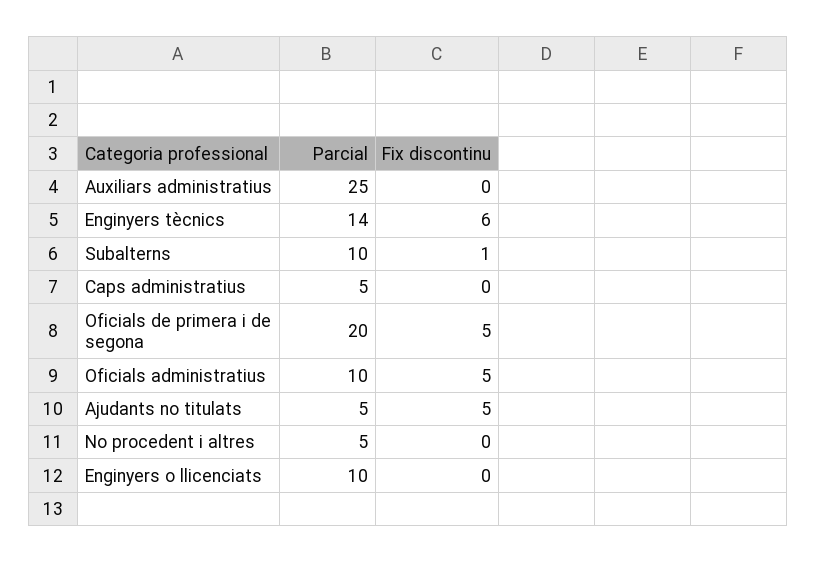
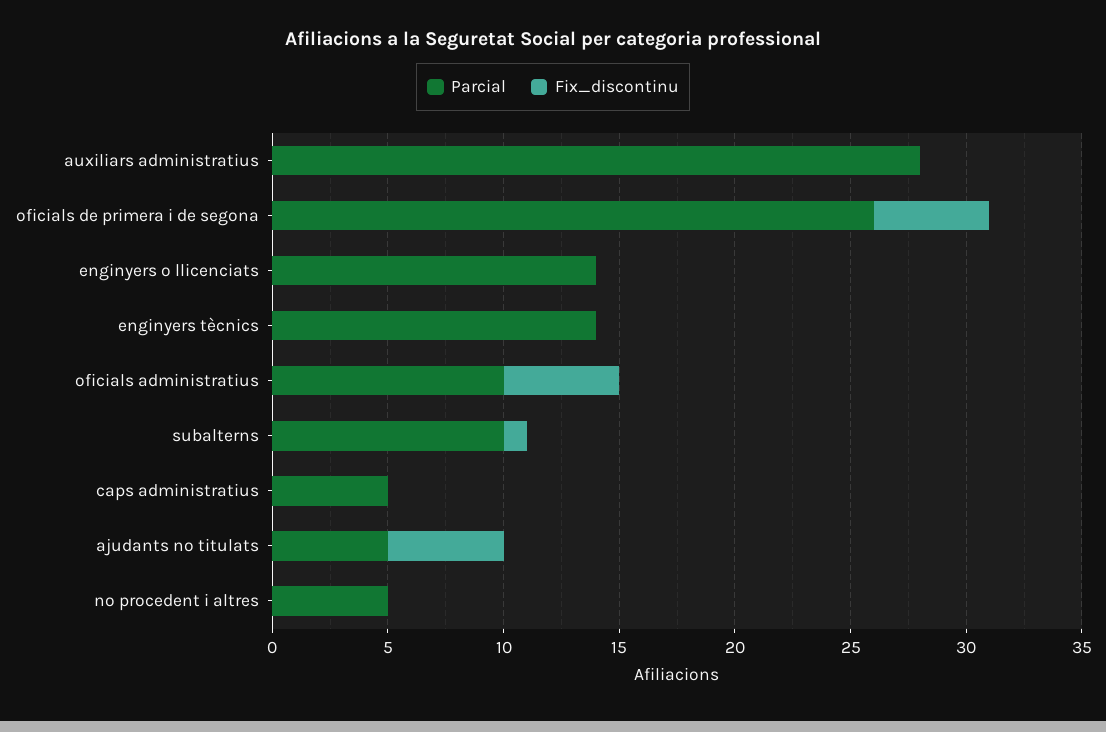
  {
    "Parcial": {
-     "Auxiliars administratius": 25,
+     "Auxiliars administratius": 28,
      "Enginyers tècnics": 14,
      "Subalterns": 10,
      "Caps administratius": 5,
-     "Oficials de primera i de segona": 20,
+     "Oficials de primera i de segona": 26,
      "Oficials administratius": 10,
      "Ajudants no titulats": 5,
      "No procedent i altres": 5,
-     "Enginyers o llicenciats": 10
+     "Enginyers o llicenciats": 14
    },
    "Fix discontinu": {
      "Auxiliars administratius": 0,
-     "Enginyers tècnics": 6,
+     "Enginyers tècnics": 0,
      "Subalterns": 1,
      "Caps administratius": 0,
      "Oficials de primera i de segona": 5,
      "Oficials administratius": 5,
      "Ajudants no titulats": 5,
      "No procedent i altres": 0,
      "Enginyers o llicenciats": 0
    }
  }

